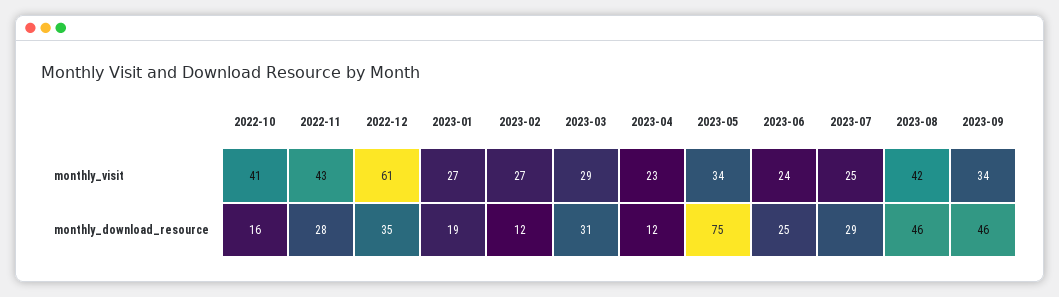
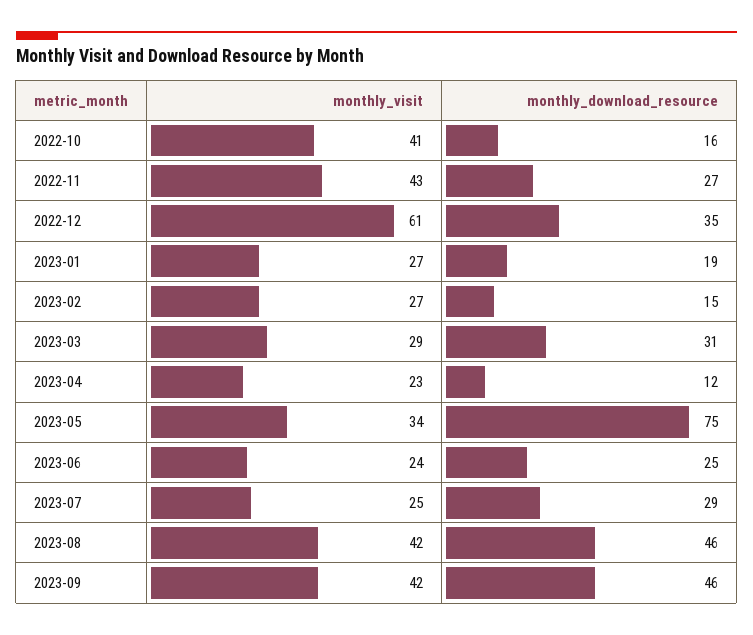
  {
    "2022-10": {
      "monthly_visit": 41,
      "monthly_download_resource": 16
    },
    "2022-11": {
      "monthly_visit": 43,
-     "monthly_download_resource": 28
+     "monthly_download_resource": 27
    },
    "2022-12": {
      "monthly_visit": 61,
      "monthly_download_resource": 35
    },
    "2023-01": {
      "monthly_visit": 27,
      "monthly_download_resource": 19
    },
    "2023-02": {
      "monthly_visit": 27,
-     "monthly_download_resource": 12
+     "monthly_download_resource": 15
    },
    "2023-03": {
      "monthly_visit": 29,
      "monthly_download_resource": 31
    },
    "2023-04": {
      "monthly_visit": 23,
      "monthly_download_resource": 12
    },
    "2023-05": {
      "monthly_visit": 34,
      "monthly_download_resource": 75
    },
    "2023-06": {
      "monthly_visit": 24,
      "monthly_download_resource": 25
    },
    "2023-07": {
      "monthly_visit": 25,
      "monthly_download_resource": 29
    },
    "2023-08": {
      "monthly_visit": 42,
      "monthly_download_resource": 46
    },
    "2023-09": {
-     "monthly_visit": 34,
+     "monthly_visit": 42,
      "monthly_download_resource": 46
    }
  }

